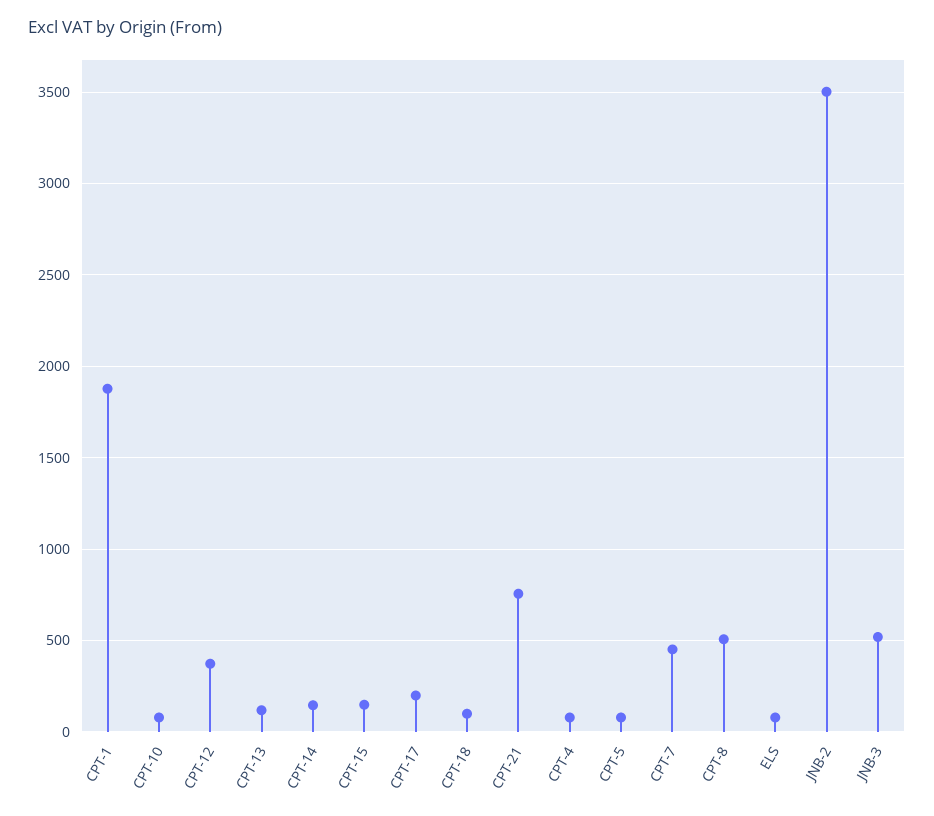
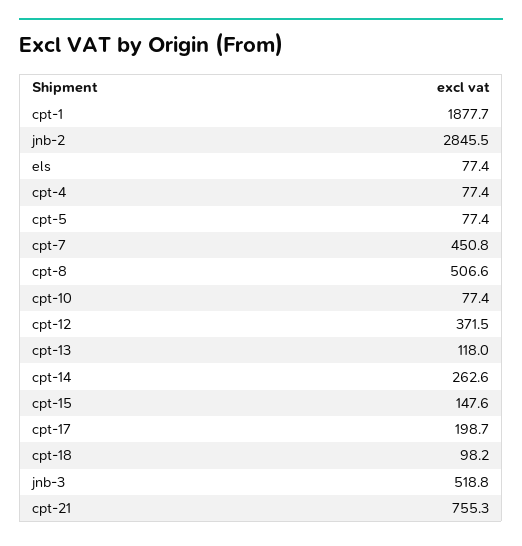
  {
    "CPT-1": 1877.7,
    "CPT-10": 77.4,
    "CPT-12": 371.5,
    "CPT-13": 118,
-   "CPT-14": 150,
+   "CPT-14": 262.6,
    "CPT-15": 147.6,
    "CPT-17": 198.7,
    "CPT-18": 98.2,
    "CPT-21": 755.3,
    "CPT-4": 77.4,
    "CPT-5": 77.4,
    "CPT-7": 450.8,
    "CPT-8": 506.6,
    "ELS": 77.4,
-   "JNB-2": 3500,
+   "JNB-2": 2845.5,
    "JNB-3": 518.8
  }

